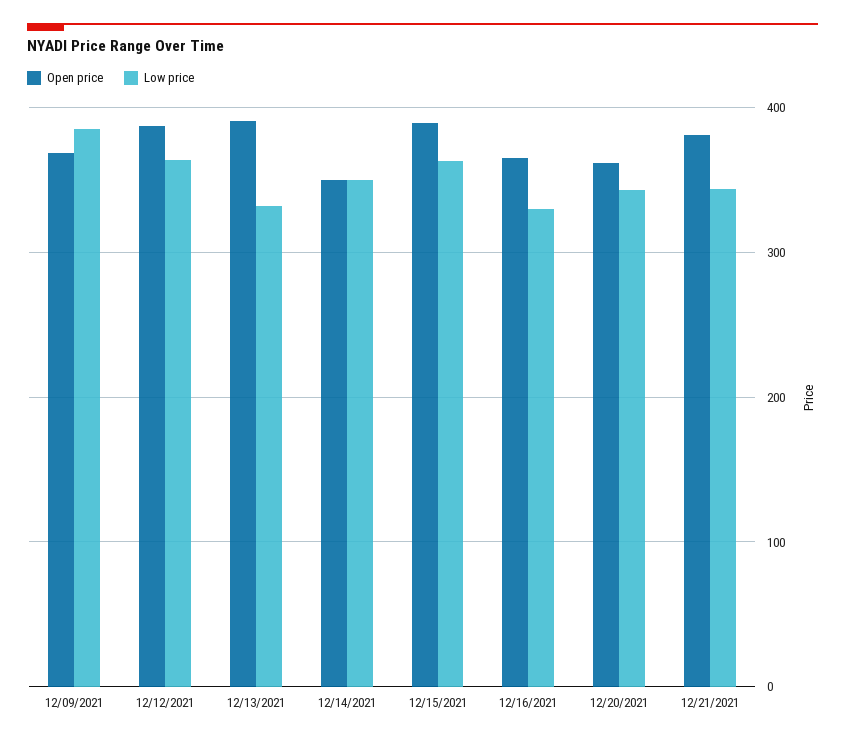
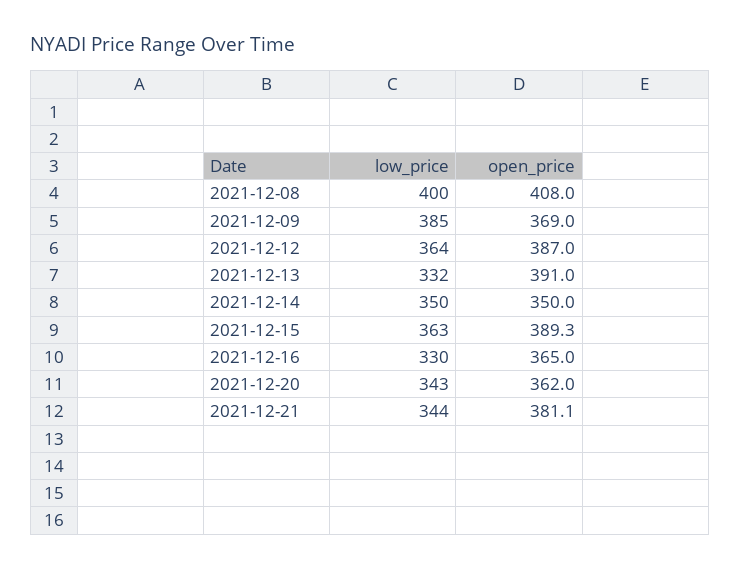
  {
    "Open price": {
      "12/09/2021": 369,
      "12/12/2021": 387,
      "12/13/2021": 391,
      "12/14/2021": 350,
      "12/15/2021": 389.3,
      "12/16/2021": 365,
      "12/20/2021": 362,
-     "12/21/2021": 381.1
+     "12/21/2021": 381.1,
+     "2021-12-08": 408
    },
    "Low price": {
      "12/09/2021": 385,
      "12/12/2021": 364,
      "12/13/2021": 332,
      "12/14/2021": 350,
      "12/15/2021": 363,
      "12/16/2021": 330,
      "12/20/2021": 343,
-     "12/21/2021": 344
+     "12/21/2021": 344,
+     "2021-12-08": 400
    }
  }

